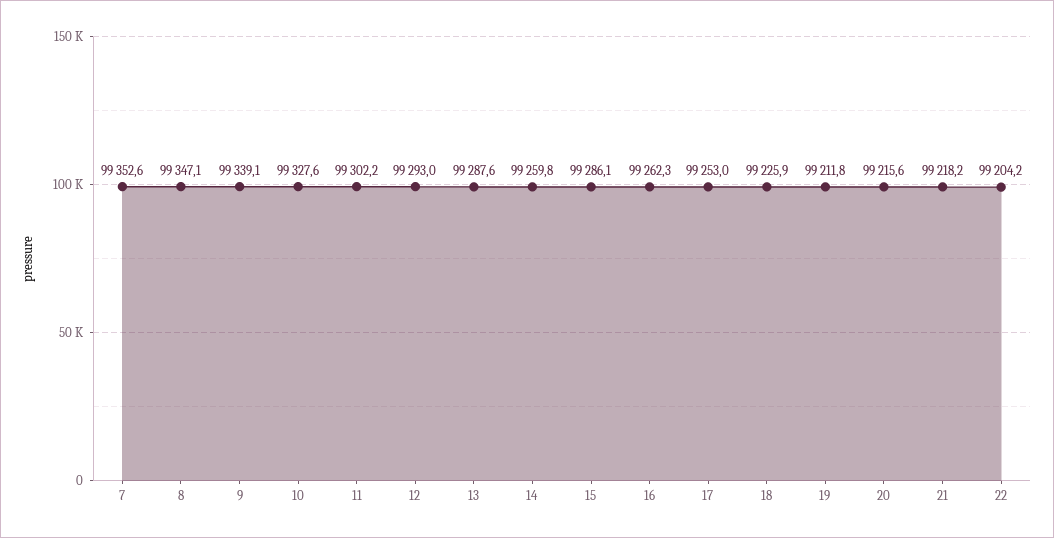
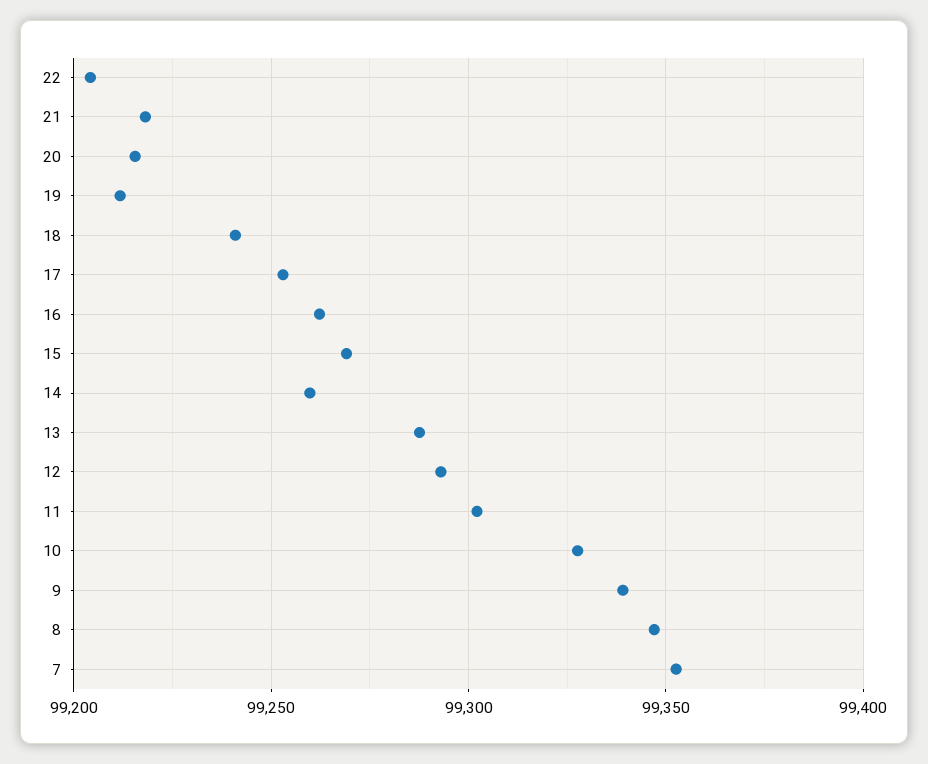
  {
    "7": 99352.6,
    "8": 99347.1,
    "9": 99339.1,
    "10": 99327.6,
    "11": 99302.2,
    "12": 99293,
    "13": 99287.6,
    "14": 99259.8,
-   "15": 99286.1,
+   "15": 99270,
    "16": 99262.3,
    "17": 99253,
-   "18": 99225.9,
+   "18": 99240,
    "19": 99211.8,
    "20": 99215.6,
    "21": 99218.2,
    "22": 99204.2
  }

